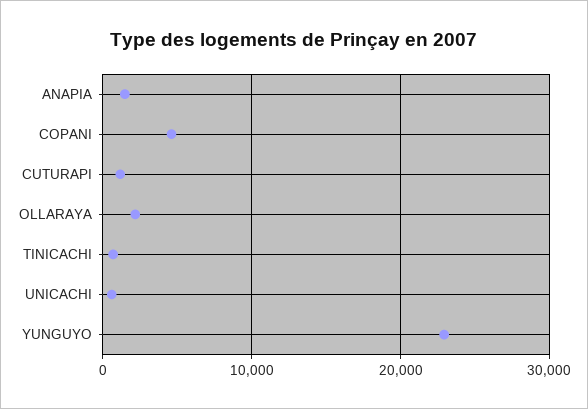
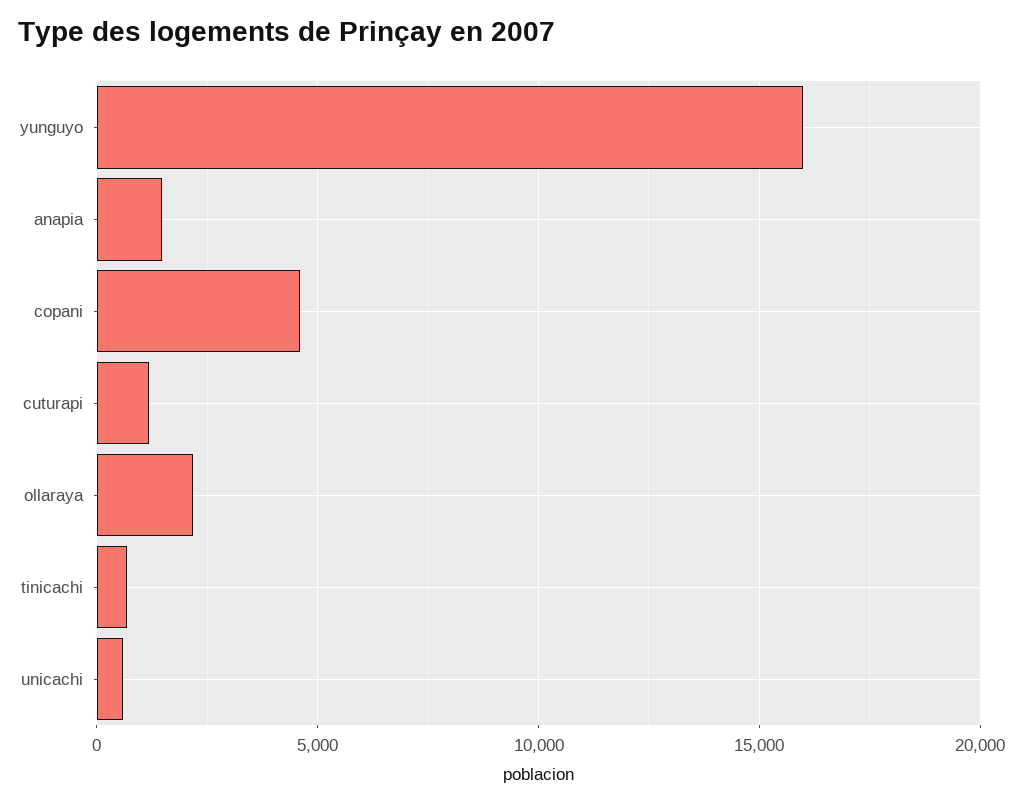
  {
    "ANAPIA": 1500,
    "COPANI": 4500,
    "CUTURAPI": 1000,
    "OLLARAYA": 2000,
    "TINICACHI": 500,
    "UNICACHI": 500,
-   "YUNGUYO": 23000
+   "YUNGUYO": 16000
  }

